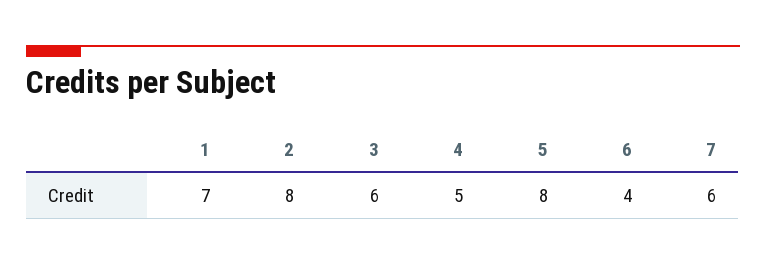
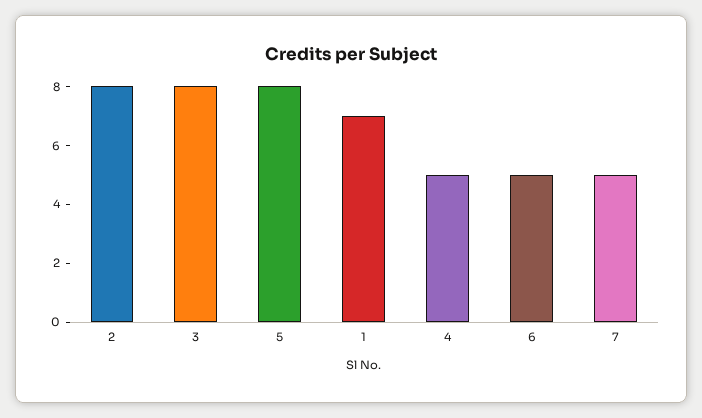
  {
    "1": 7,
    "2": 8,
-   "3": 6,
+   "3": 8,
    "4": 5,
    "5": 8,
-   "6": 4,
+   "6": 5,
-   "7": 6
+   "7": 5
  }

